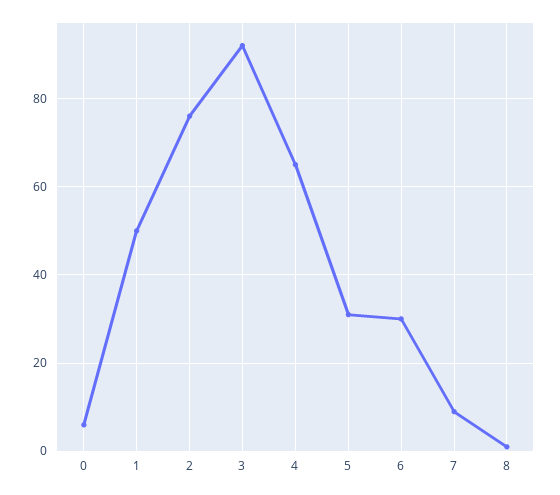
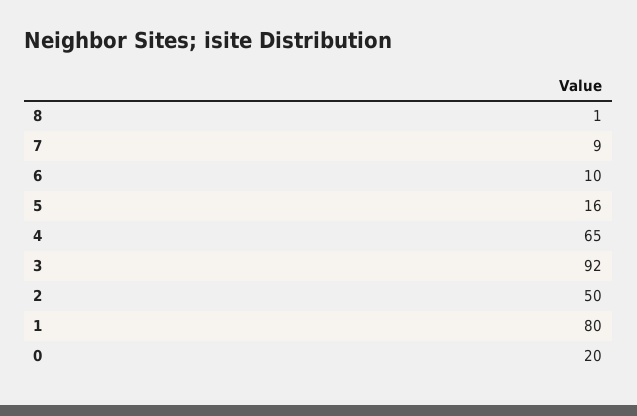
  {
-   "0": 5,
+   "0": 20,
-   "1": 50,
+   "1": 80,
-   "2": 75,
+   "2": 50,
    "3": 92,
    "4": 65,
-   "5": 30,
+   "5": 16,
-   "6": 30,
+   "6": 10,
    "7": 9,
    "8": 1
  }

